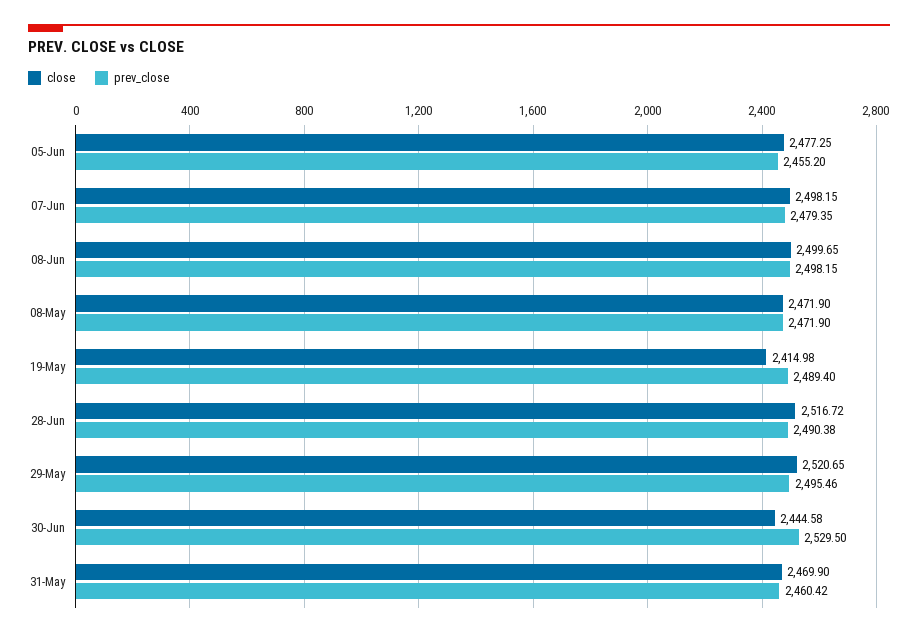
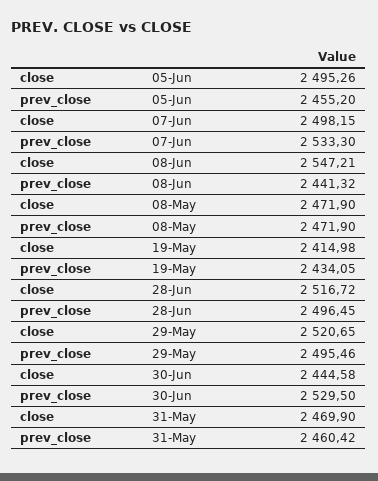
  {
    "close": {
-     "05-Jun": 2477.25,
+     "05-Jun": 2495.26,
      "07-Jun": 2498.15,
-     "08-Jun": 2499.65,
+     "08-Jun": 2547.21,
      "08-May": 2471.9,
      "19-May": 2414.98,
      "28-Jun": 2516.72,
      "29-May": 2520.65,
      "30-Jun": 2444.58,
      "31-May": 2469.9
    },
    "prev_close": {
      "05-Jun": 2455.2,
-     "07-Jun": 2479.35,
+     "07-Jun": 2533.3,
-     "08-Jun": 2498.15,
+     "08-Jun": 2441.32,
      "08-May": 2471.9,
-     "19-May": 2489.4,
+     "19-May": 2434.05,
-     "28-Jun": 2490.38,
+     "28-Jun": 2496.45,
      "29-May": 2495.46,
      "30-Jun": 2529.5,
      "31-May": 2460.42
    }
  }

